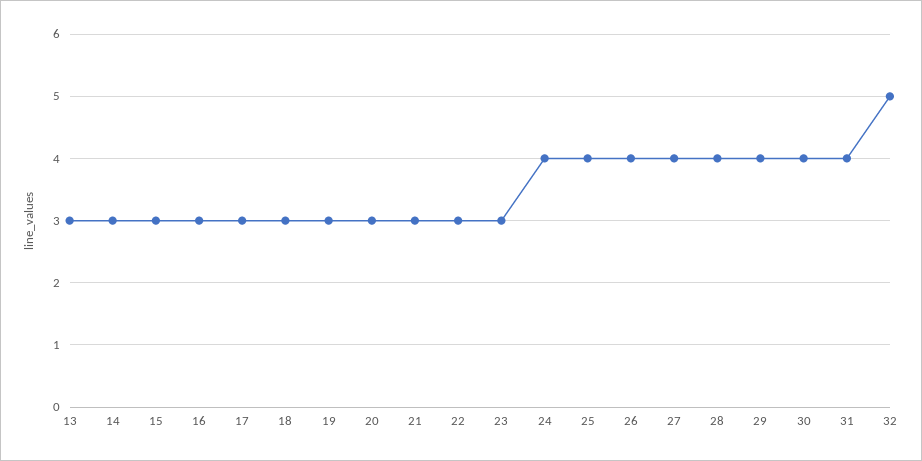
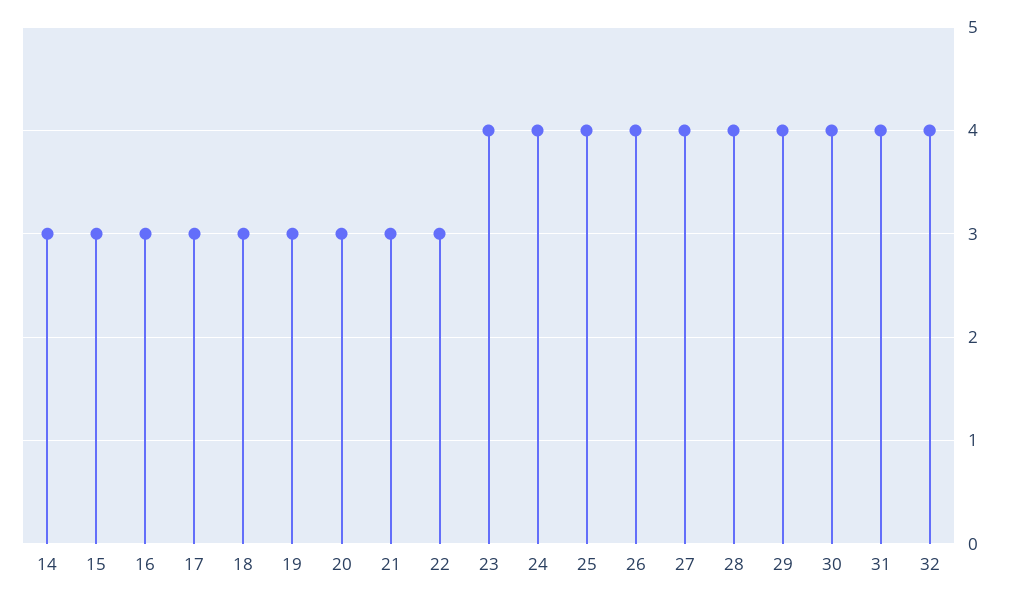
  {
-   "13": 3,
    "14": 3,
    "15": 3,
    "16": 3,
    "17": 3,
    "18": 3,
    "19": 3,
    "20": 3,
    "21": 3,
    "22": 3,
-   "23": 3,
+   "23": 4,
    "24": 4,
    "25": 4,
    "26": 4,
    "27": 4,
    "28": 4,
    "29": 4,
    "30": 4,
    "31": 4,
-   "32": 5
+   "32": 4
  }

